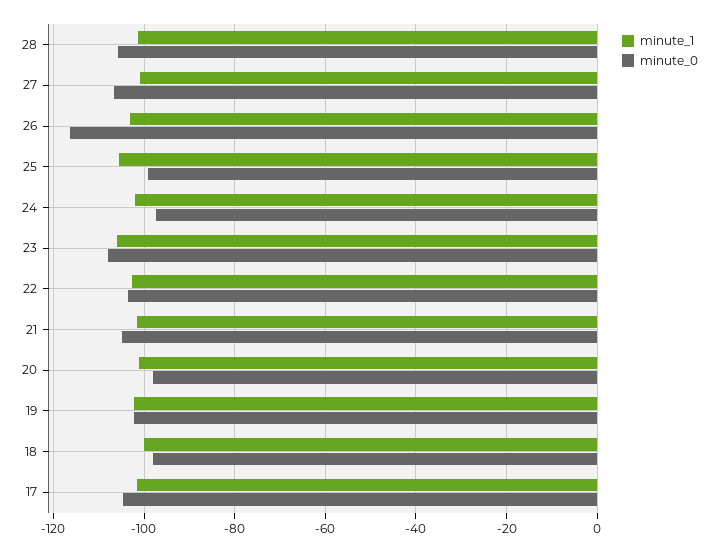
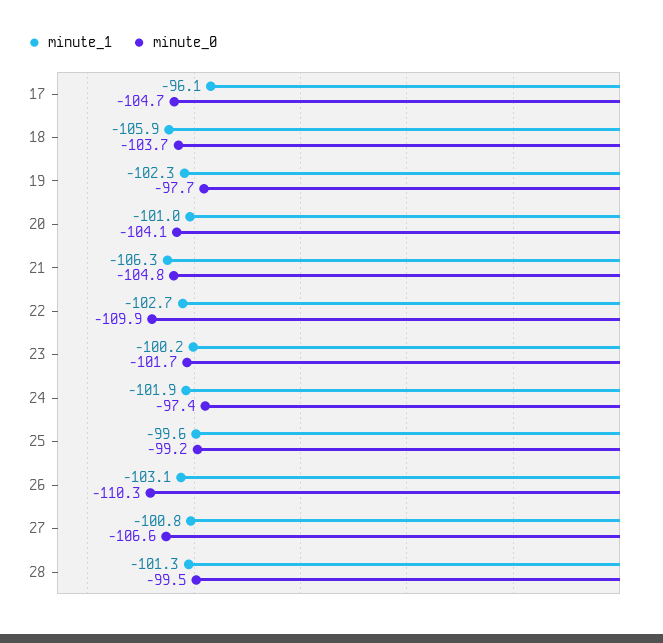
  {
    "minute_1": {
      "28": -101.3,
      "27": -100.8,
      "26": -103.1,
-     "25": -106,
+     "25": -99.6,
      "24": -101.9,
-     "23": -106,
+     "23": -100.2,
      "22": -102.7,
-     "21": -102,
+     "21": -106.3,
      "20": -101,
      "19": -102.3,
-     "18": -100,
+     "18": -105.9,
-     "17": -102
+     "17": -96.1
    },
    "minute_0": {
-     "28": -106,
+     "28": -99.5,
      "27": -106.6,
-     "26": -116,
+     "26": -110.3,
      "25": -99.2,
      "24": -97.4,
-     "23": -108,
+     "23": -101.7,
-     "22": -104,
+     "22": -109.9,
      "21": -104.8,
-     "20": -98,
+     "20": -104.1,
-     "19": -102,
+     "19": -97.7,
-     "18": -98,
+     "18": -103.7,
      "17": -104.7
    }
  }

